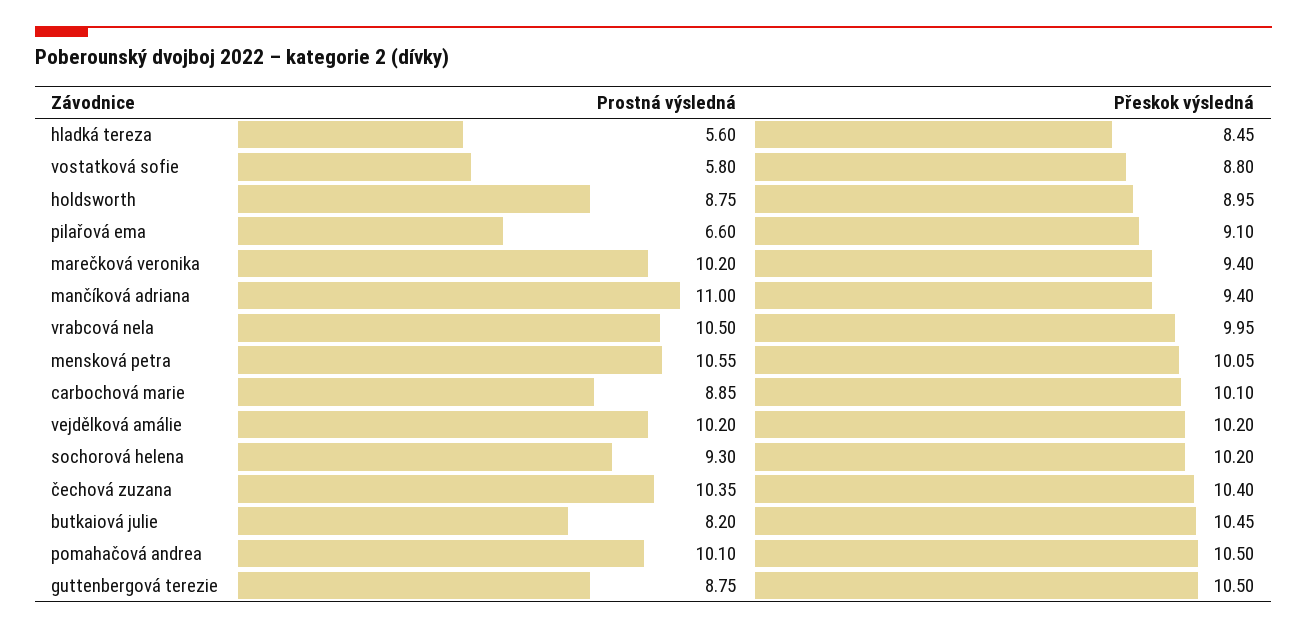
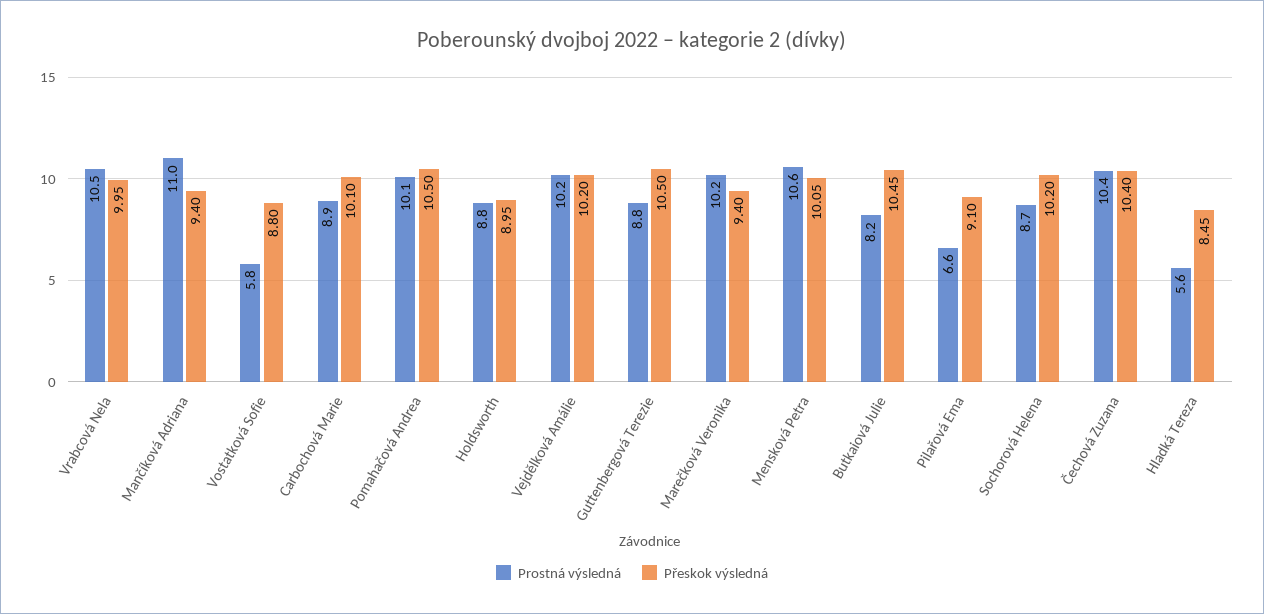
  {
    "Prostná výsledná": {
      "hladká tereza": 5.6,
      "vostatková sofie": 5.8,
      "holdsworth": 8.75,
      "pilařová ema": 6.6,
      "marečková veronika": 10.2,
      "mančíková adriana": 11,
      "vrabcová nela": 10.5,
      "mensková petra": 10.55,
      "carbochová marie": 8.85,
      "vejdělková amálie": 10.2,
-     "sochorová helena": 9.3,
+     "sochorová helena": 8.7,
      "čechová zuzana": 10.35,
      "butkaiová julie": 8.2,
      "pomahačová andrea": 10.1,
      "guttenbergová terezie": 8.75
    },
    "Přeskok výsledná": {
      "hladká tereza": 8.45,
      "vostatková sofie": 8.8,
      "holdsworth": 8.95,
      "pilařová ema": 9.1,
      "marečková veronika": 9.4,
      "mančíková adriana": 9.4,
      "vrabcová nela": 9.95,
      "mensková petra": 10.05,
      "carbochová marie": 10.1,
      "vejdělková amálie": 10.2,
      "sochorová helena": 10.2,
      "čechová zuzana": 10.4,
      "butkaiová julie": 10.45,
      "pomahačová andrea": 10.5,
      "guttenbergová terezie": 10.5
    }
  }

